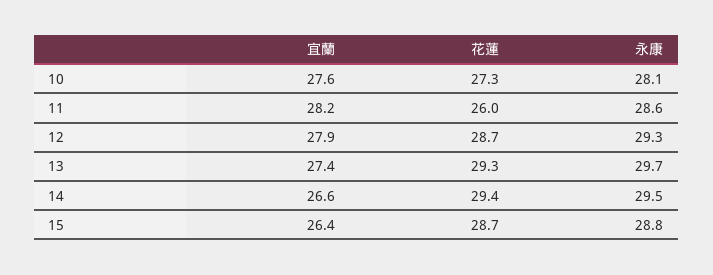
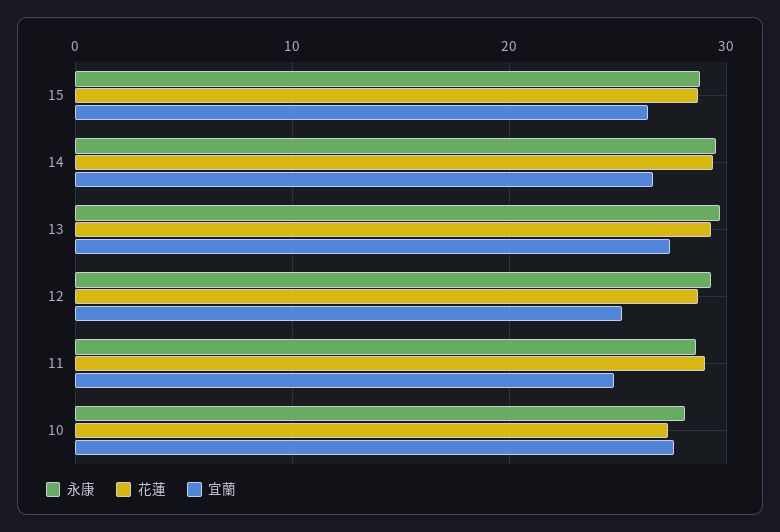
  {
    "宜蘭": {
      "10": 27.6,
-     "11": 28.2,
+     "11": 25,
-     "12": 27.9,
+     "12": 25,
      "13": 27.4,
      "14": 26.6,
      "15": 26.4
    },
    "花蓮": {
      "10": 27.3,
-     "11": 26,
+     "11": 29,
      "12": 28.7,
      "13": 29.3,
      "14": 29.4,
      "15": 28.7
    },
    "永康": {
      "10": 28.1,
      "11": 28.6,
      "12": 29.3,
      "13": 29.7,
      "14": 29.5,
      "15": 28.8
    }
  }

